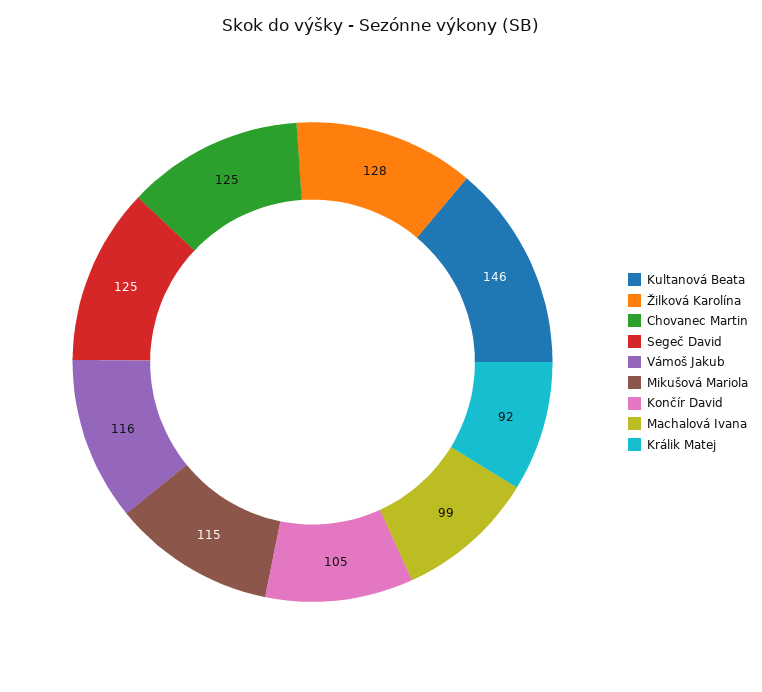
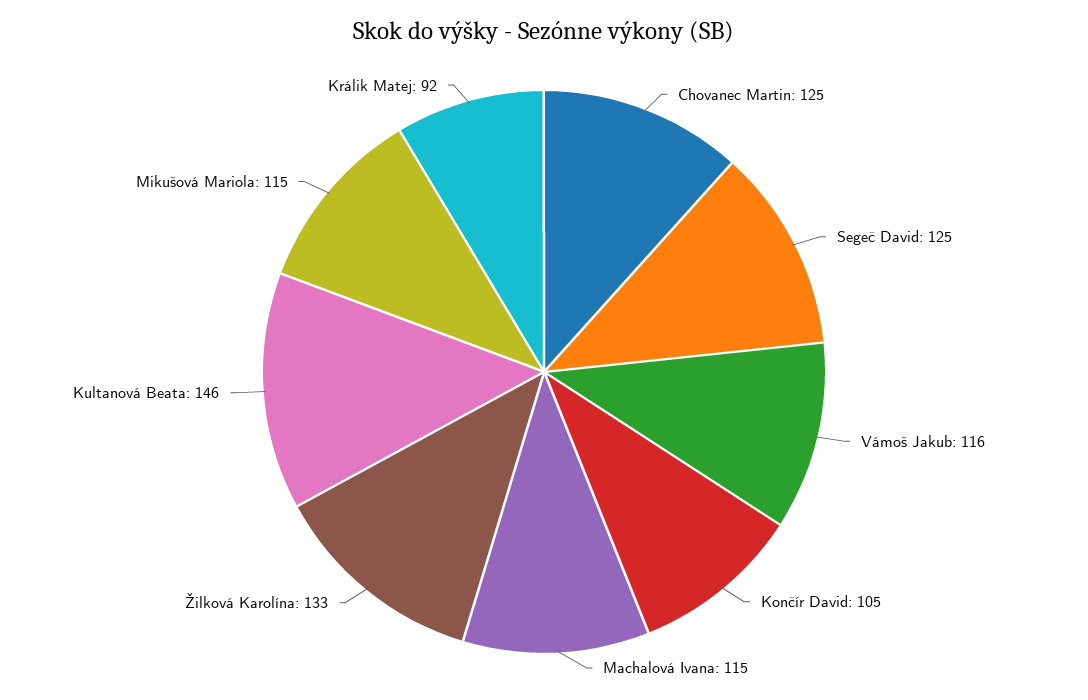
  {
    "Kultanová Beata": 146,
-   "Žilková Karolína": 128,
+   "Žilková Karolína": 133,
    "Chovanec Martin": 125,
    "Segeč David": 125,
    "Vámoš Jakub": 116,
    "Mikušová Mariola": 115,
    "Končír David": 105,
-   "Machalová Ivana": 99,
+   "Machalová Ivana": 115,
    "Králik Matej": 92
  }

